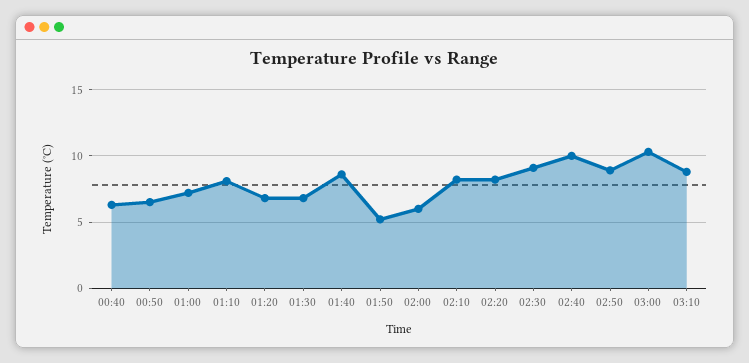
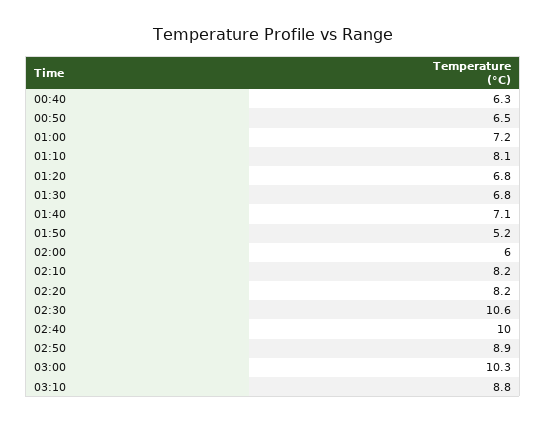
  {
    "00:40": 6.3,
    "00:50": 6.5,
    "01:00": 7.2,
    "01:10": 8.1,
    "01:20": 6.8,
    "01:30": 6.8,
-   "01:40": 8.5,
+   "01:40": 7.1,
    "01:50": 5.2,
    "02:00": 6,
    "02:10": 8.2,
    "02:20": 8.2,
-   "02:30": 9,
+   "02:30": 10.6,
    "02:40": 10,
    "02:50": 8.9,
    "03:00": 10.3,
    "03:10": 8.8
  }

